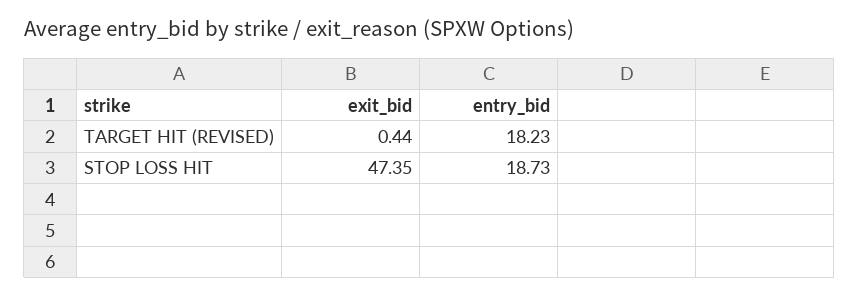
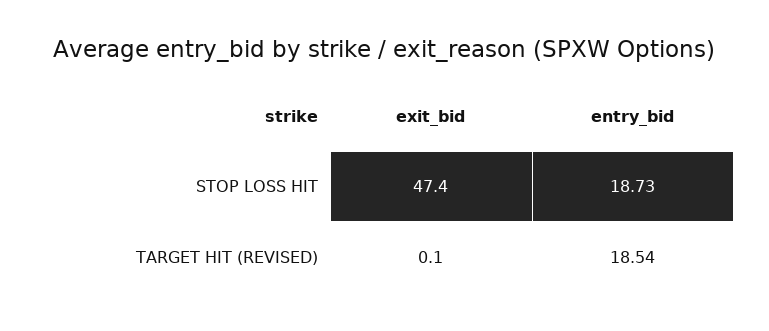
  {
    "exit_bid": {
-     "TARGET HIT (REVISED)": 0.44,
+     "TARGET HIT (REVISED)": 0.1,
      "STOP LOSS HIT": 47.35
    },
    "entry_bid": {
-     "TARGET HIT (REVISED)": 18.23,
+     "TARGET HIT (REVISED)": 18.54,
      "STOP LOSS HIT": 18.73
    }
  }

